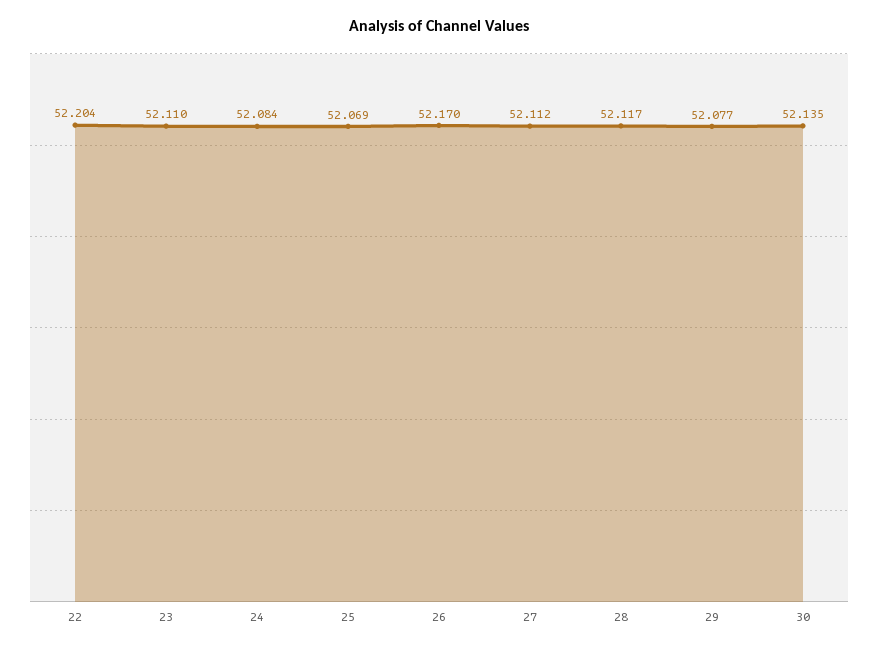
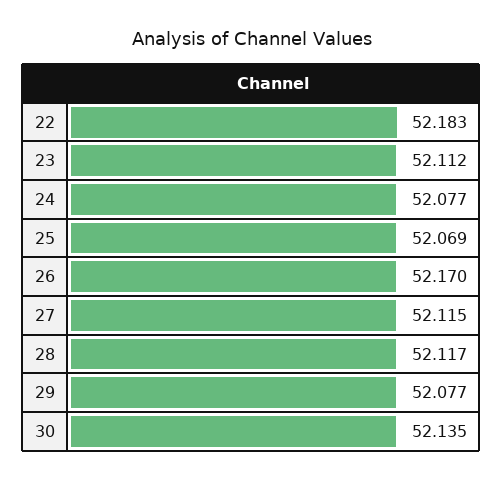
  {
-   "22": 52.204,
+   "22": 52.183,
-   "23": 52.11,
+   "23": 52.112,
-   "24": 52.084,
+   "24": 52.077,
    "25": 52.069,
    "26": 52.17,
-   "27": 52.112,
+   "27": 52.115,
    "28": 52.117,
    "29": 52.077,
    "30": 52.135
  }

